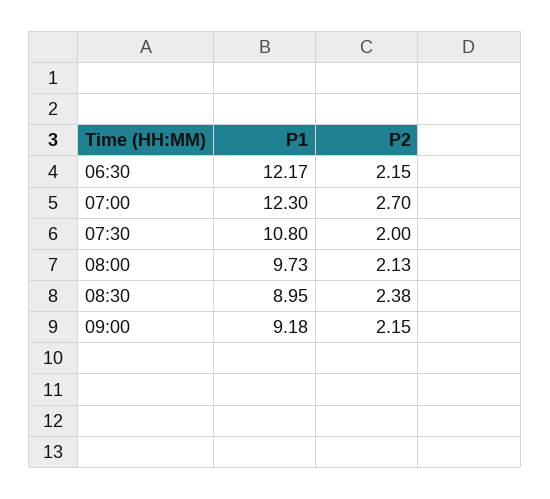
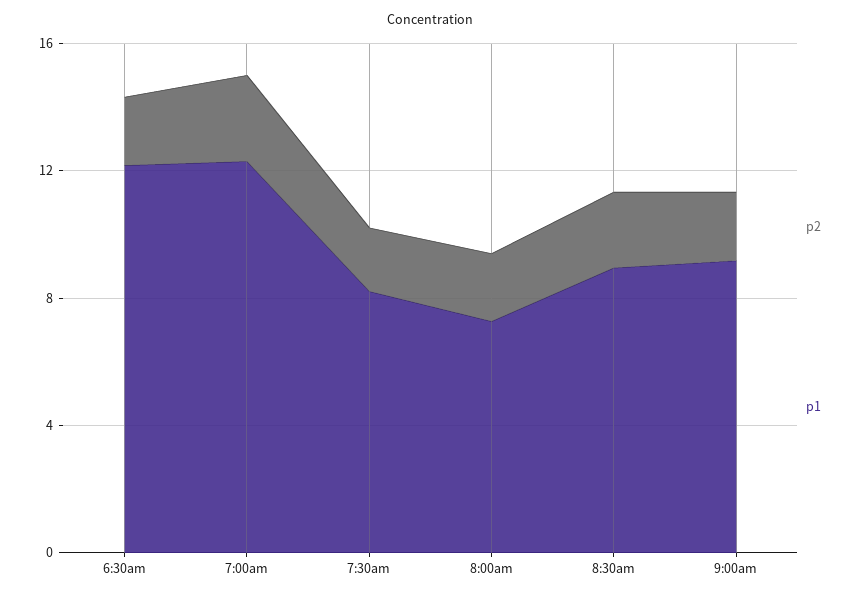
  {
    "P1": {
      "06:30": 12.17,
      "07:00": 12.3,
-     "07:30": 10.8,
+     "07:30": 8,
-     "08:00": 9.73,
+     "08:00": 7,
      "08:30": 8.95,
      "09:00": 9.18
    },
    "P2": {
      "06:30": 2.15,
      "07:00": 2.7,
      "07:30": 2,
      "08:00": 2.13,
      "08:30": 2.38,
      "09:00": 2.15
    }
  }

